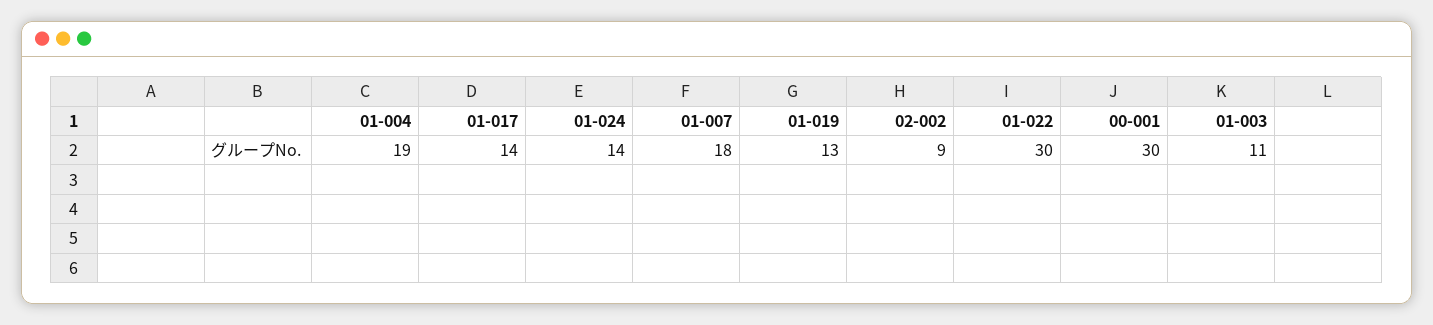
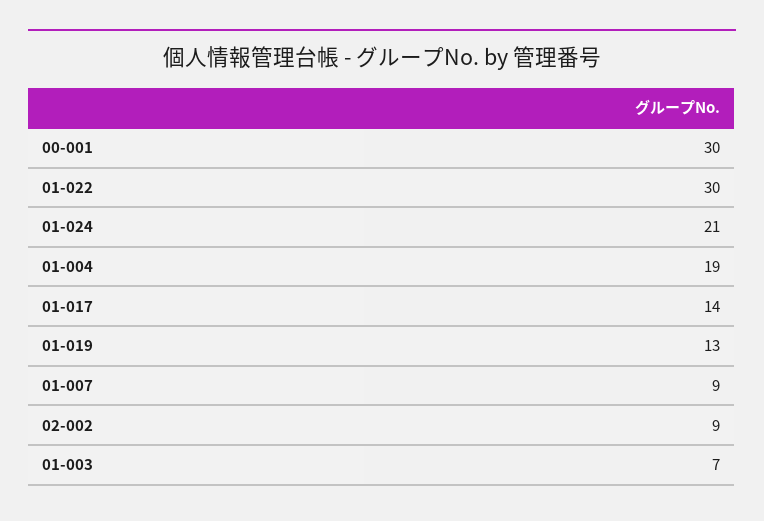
  {
    "01-004": 19,
    "01-017": 14,
-   "01-024": 14,
+   "01-024": 21,
-   "01-007": 18,
+   "01-007": 9,
    "01-019": 13,
    "02-002": 9,
    "01-022": 30,
    "00-001": 30,
-   "01-003": 11
+   "01-003": 7
  }

